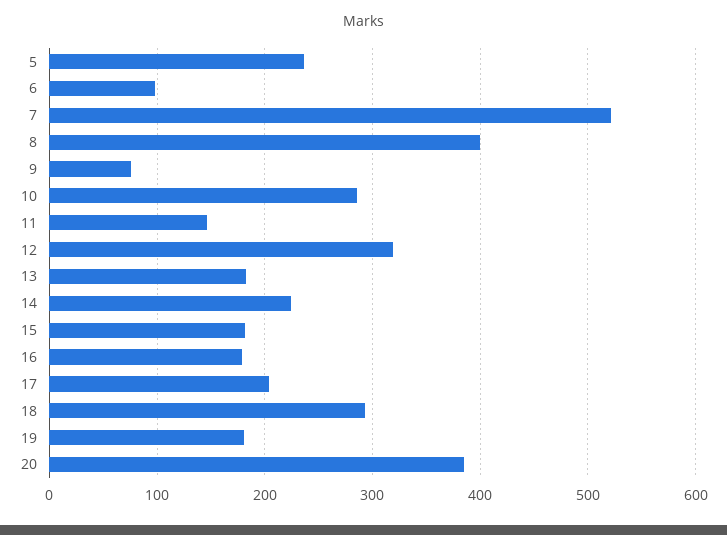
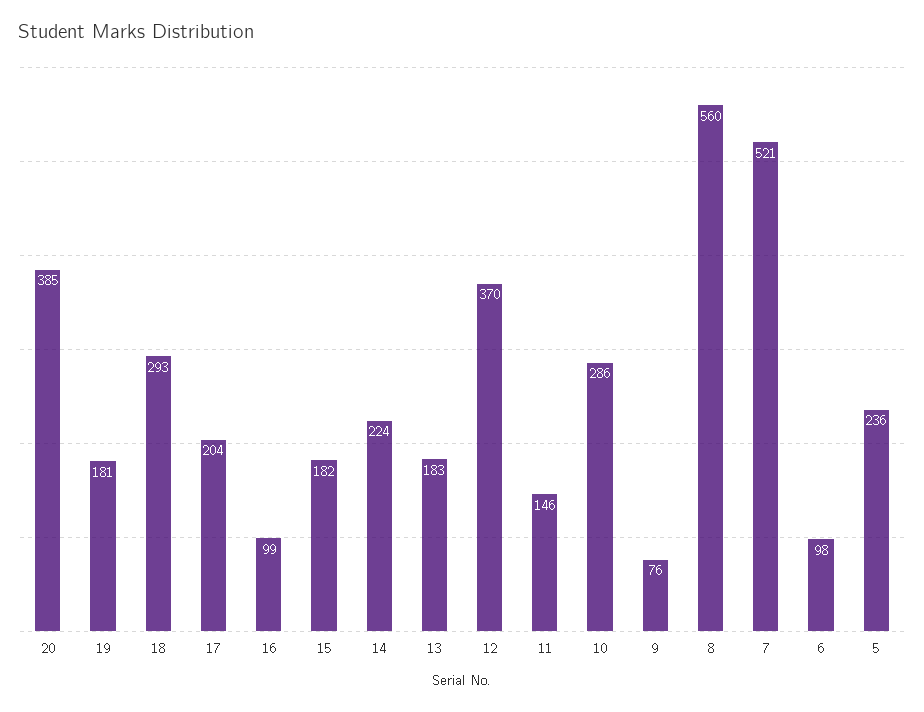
  {
    "5": 236,
    "6": 98,
    "7": 521,
-   "8": 400,
+   "8": 560,
    "9": 76,
    "10": 286,
    "11": 146,
-   "12": 320,
+   "12": 370,
    "13": 183,
    "14": 224,
    "15": 182,
-   "16": 180,
+   "16": 99,
    "17": 204,
    "18": 293,
    "19": 181,
    "20": 385
  }

